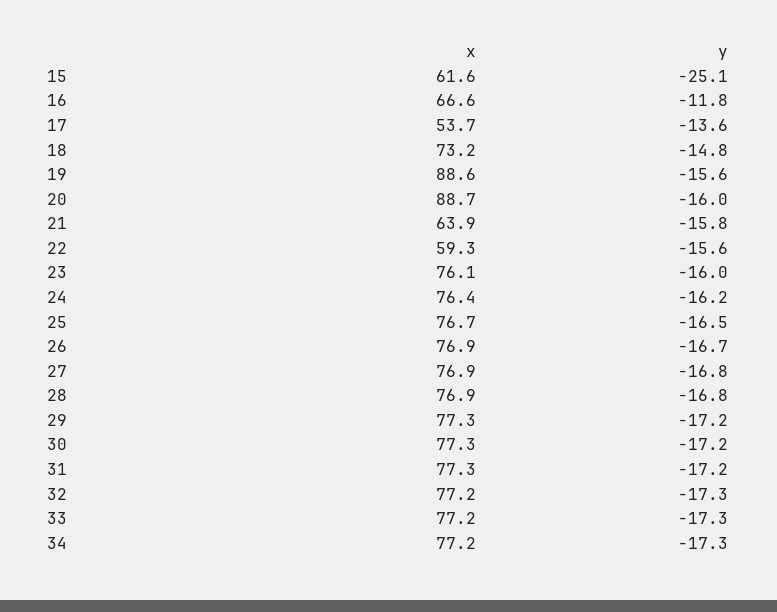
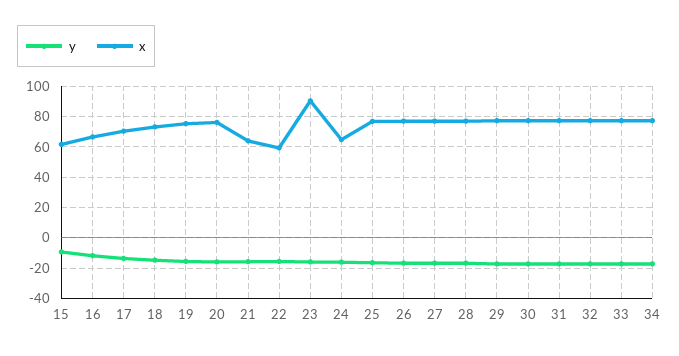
  {
    "x": {
      "15": 61.6,
      "16": 66.6,
-     "17": 53.7,
+     "17": 70,
      "18": 73.2,
-     "19": 88.6,
+     "19": 75,
-     "20": 88.7,
+     "20": 75,
      "21": 63.9,
      "22": 59.3,
-     "23": 76.1,
+     "23": 90,
-     "24": 76.4,
+     "24": 65,
      "25": 76.7,
      "26": 76.9,
      "27": 76.9,
      "28": 76.9,
      "29": 77.3,
      "30": 77.3,
      "31": 77.3,
      "32": 77.2,
      "33": 77.2,
      "34": 77.2
    },
    "y": {
-     "15": -25.1,
+     "15": -10,
      "16": -11.8,
      "17": -13.6,
      "18": -14.8,
      "19": -15.6,
      "20": -16,
      "21": -15.8,
      "22": -15.6,
      "23": -16,
      "24": -16.2,
      "25": -16.5,
      "26": -16.7,
      "27": -16.8,
      "28": -16.8,
      "29": -17.2,
      "30": -17.2,
      "31": -17.2,
      "32": -17.3,
      "33": -17.3,
      "34": -17.3
    }
  }

